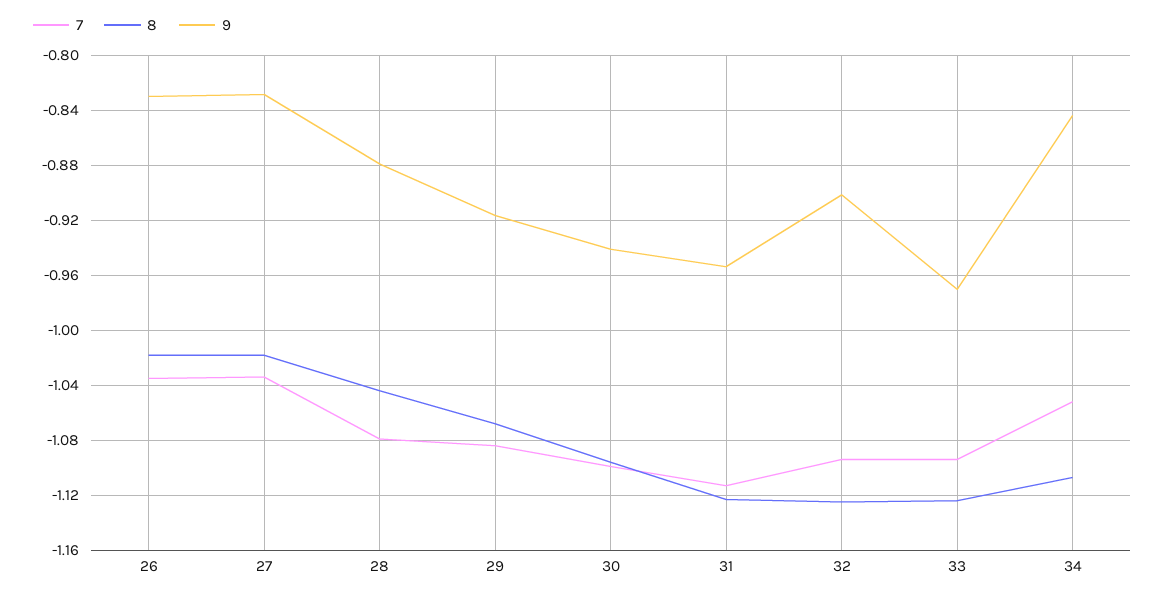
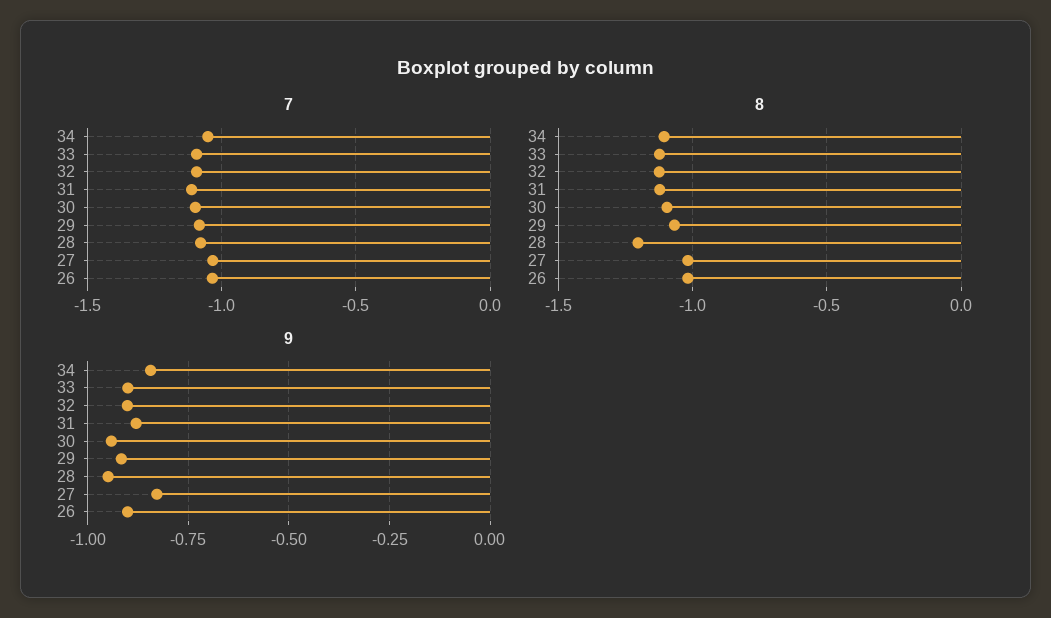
  {
    "7": {
      "26": -1.035,
      "27": -1.035,
      "28": -1.08,
      "29": -1.085,
      "30": -1.1,
      "31": -1.115,
      "32": -1.095,
      "33": -1.095,
      "34": -1.05
    },
    "8": {
      "26": -1.02,
      "27": -1.02,
-     "28": -1.045,
+     "28": -1.2,
      "29": -1.07,
      "30": -1.095,
      "31": -1.125,
      "32": -1.125,
      "33": -1.125,
      "34": -1.105
    },
    "9": {
-     "26": -0.83,
+     "26": -0.9,
      "27": -0.83,
-     "28": -0.88,
+     "28": -0.95,
      "29": -0.915,
      "30": -0.94,
-     "31": -0.955,
+     "31": -0.875,
      "32": -0.9,
-     "33": -0.97,
+     "33": -0.9,
      "34": -0.845
    }
  }

